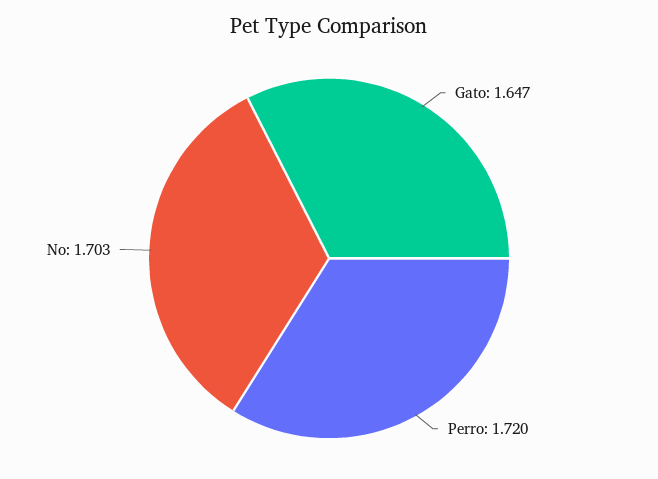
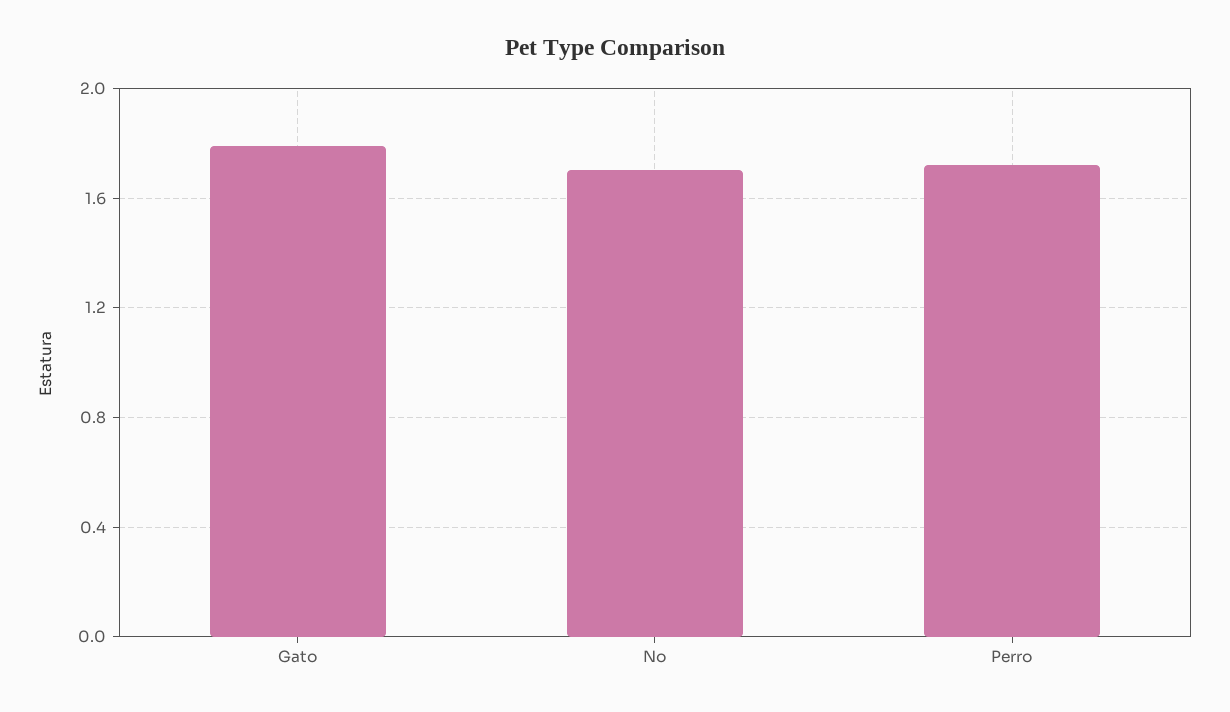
  {
-   "Gato": 1.647,
+   "Gato": 1.8,
    "Perro": 1.72,
    "No": 1.703
  }

